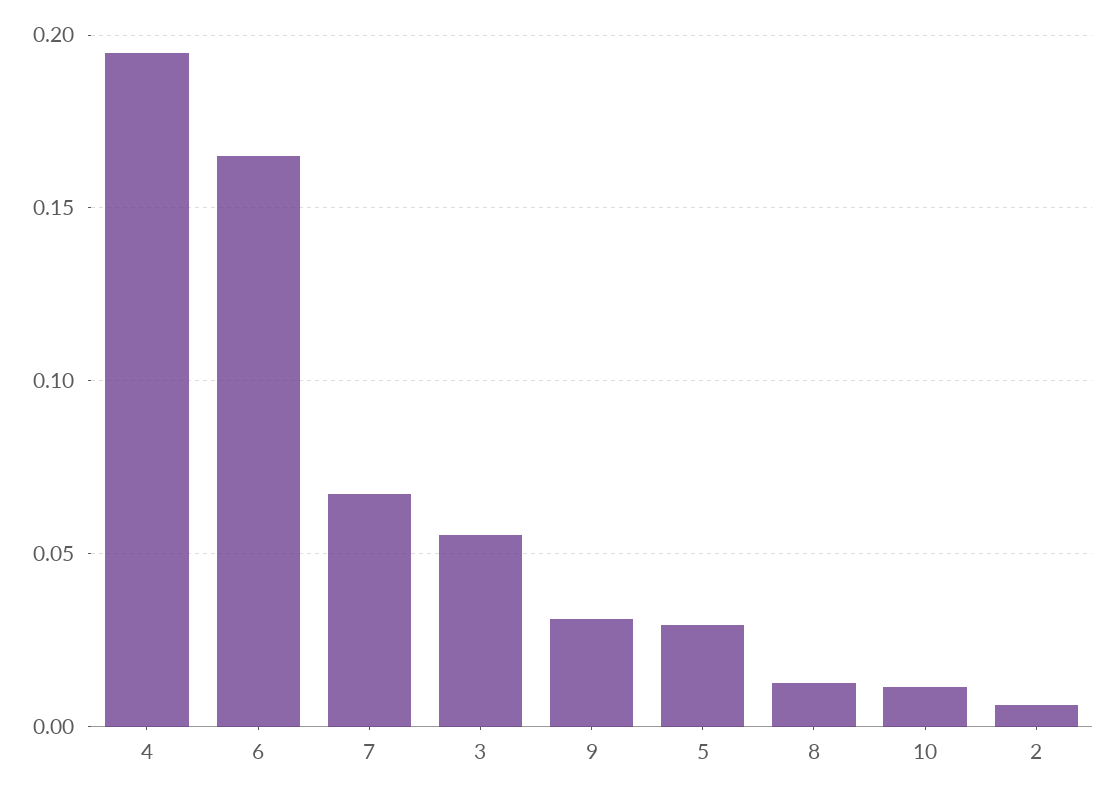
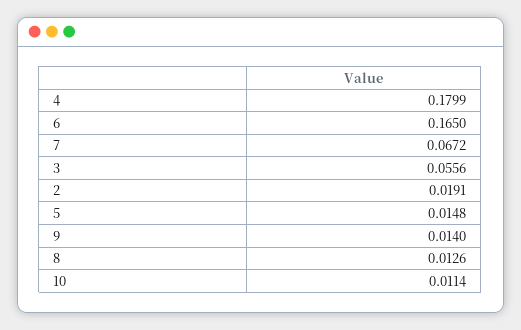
  {
-   "4": 0.195,
+   "4": 0.1799,
    "6": 0.165,
    "7": 0.0672,
    "3": 0.0556,
-   "9": 0.03,
+   "9": 0.014,
-   "5": 0.03,
+   "5": 0.0148,
    "8": 0.0126,
    "10": 0.0114,
-   "2": 0.005
+   "2": 0.0191
  }

